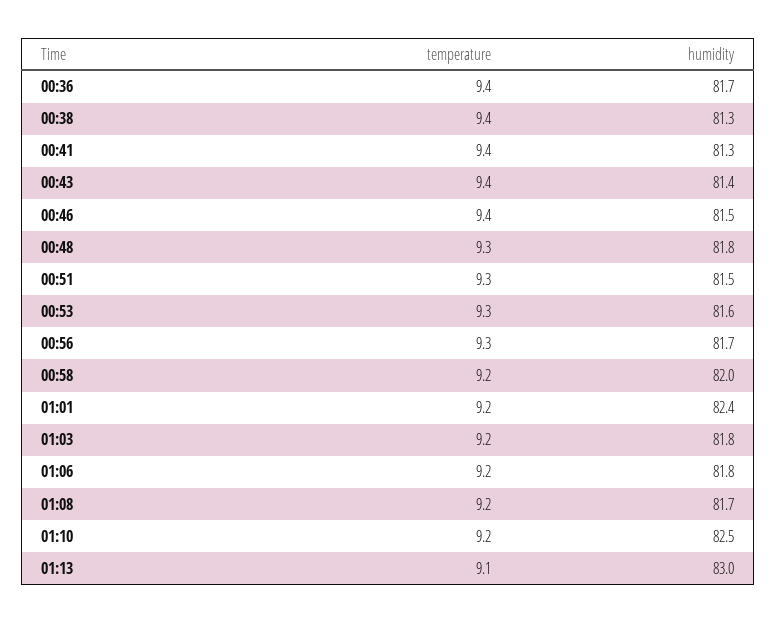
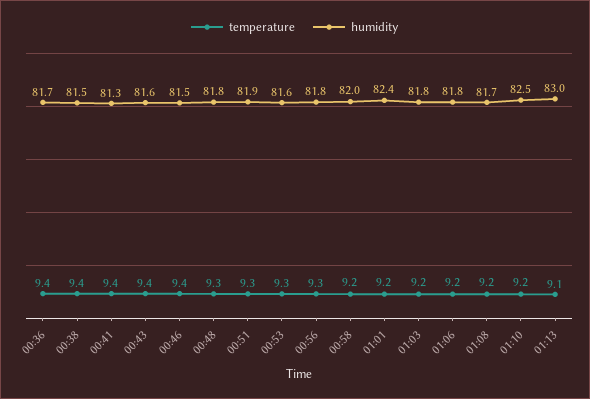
  {
    "temperature": {
      "00:36": 9.4,
      "00:38": 9.4,
      "00:41": 9.4,
      "00:43": 9.4,
      "00:46": 9.4,
      "00:48": 9.3,
      "00:51": 9.3,
      "00:53": 9.3,
      "00:56": 9.3,
      "00:58": 9.2,
      "01:01": 9.2,
      "01:03": 9.2,
      "01:06": 9.2,
      "01:08": 9.2,
      "01:10": 9.2,
      "01:13": 9.1
    },
    "humidity": {
      "00:36": 81.7,
-     "00:38": 81.3,
+     "00:38": 81.5,
      "00:41": 81.3,
-     "00:43": 81.4,
+     "00:43": 81.6,
      "00:46": 81.5,
      "00:48": 81.8,
-     "00:51": 81.5,
+     "00:51": 81.9,
      "00:53": 81.6,
-     "00:56": 81.7,
+     "00:56": 81.8,
      "00:58": 82,
      "01:01": 82.4,
      "01:03": 81.8,
      "01:06": 81.8,
      "01:08": 81.7,
      "01:10": 82.5,
      "01:13": 83
    }
  }

